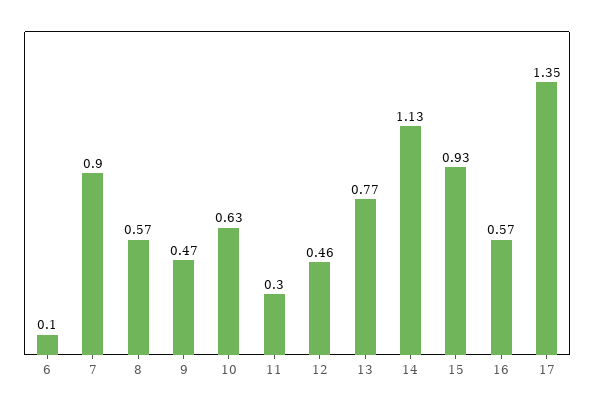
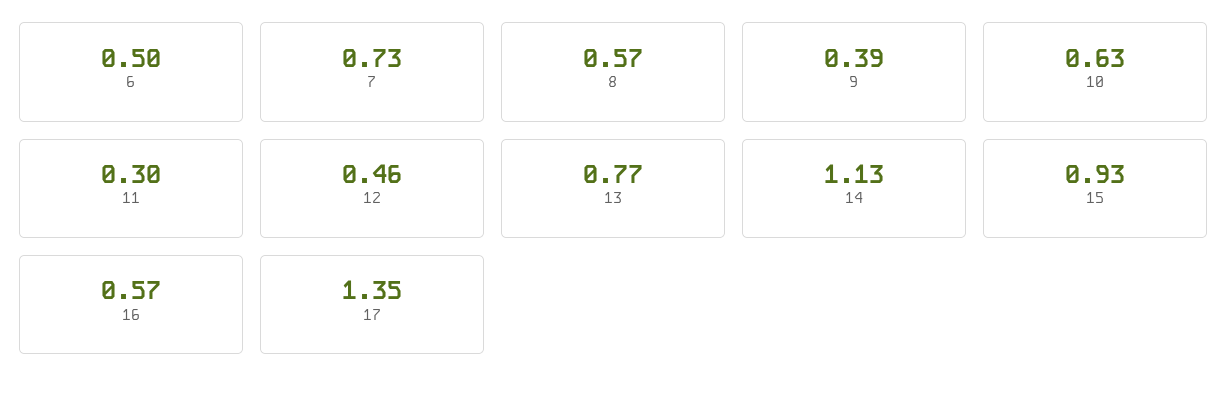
  {
-   "6": 0.1,
+   "6": 0.5,
-   "7": 0.9,
+   "7": 0.73,
    "8": 0.57,
-   "9": 0.47,
+   "9": 0.39,
    "10": 0.63,
    "11": 0.3,
    "12": 0.46,
    "13": 0.77,
    "14": 1.13,
    "15": 0.93,
    "16": 0.57,
    "17": 1.35
  }

